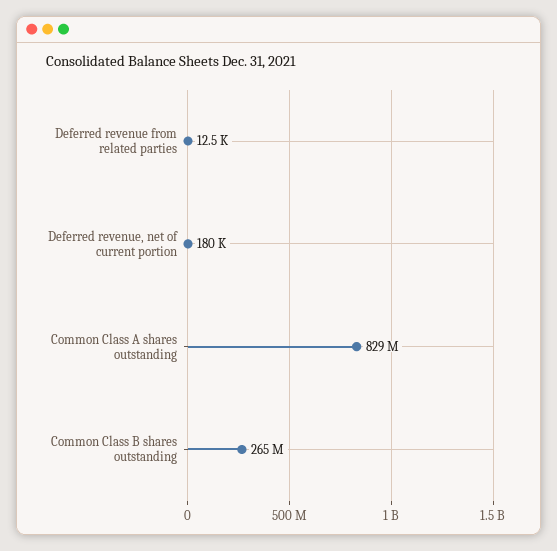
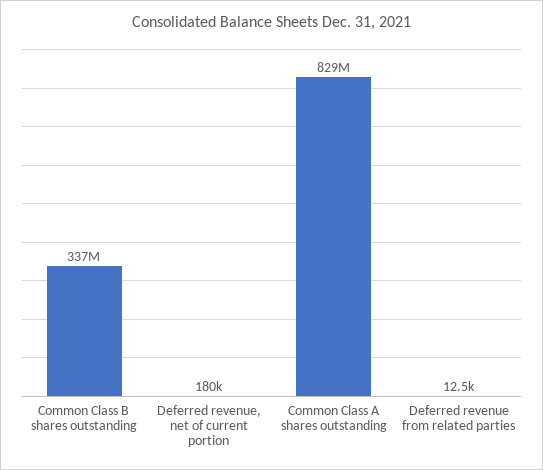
  {
    "Deferred revenue from related parties": 12500,
    "Deferred revenue, net of current portion": 180000,
    "Common Class A shares outstanding": 829000000,
-   "Common Class B shares outstanding": 265000000
+   "Common Class B shares outstanding": 337000000
  }

